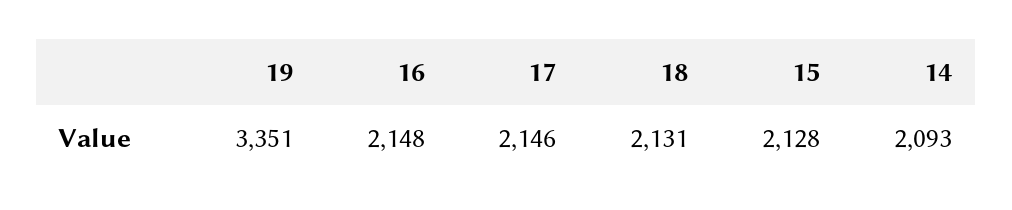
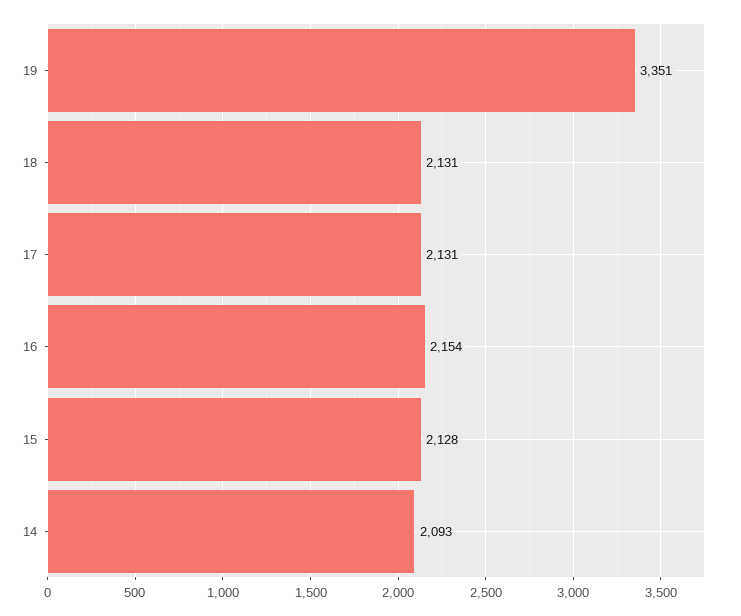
  {
    "19": 3351,
-   "16": 2148,
+   "16": 2154,
-   "17": 2146,
+   "17": 2131,
    "18": 2131,
    "15": 2128,
    "14": 2093
  }

